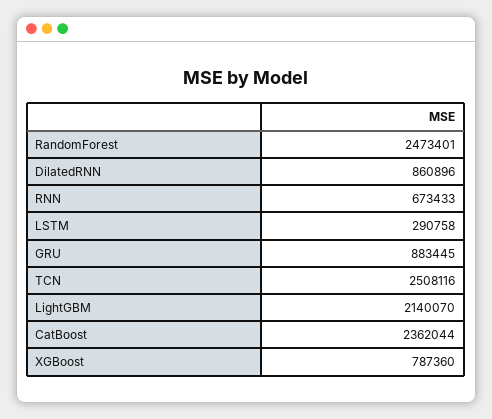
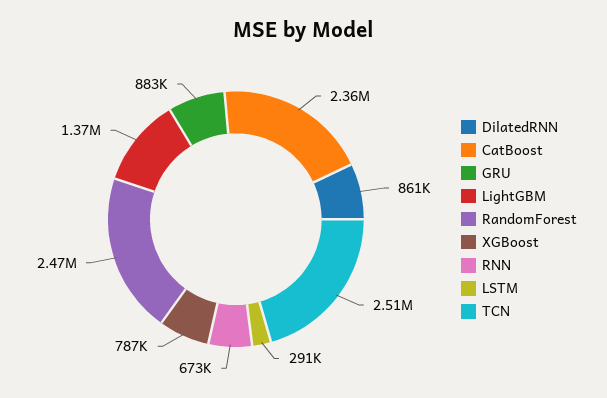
  {
    "RandomForest": 2473401,
    "DilatedRNN": 860896,
    "RNN": 673433,
    "LSTM": 290758,
    "GRU": 883445,
    "TCN": 2508116,
-   "LightGBM": 2140070,
+   "LightGBM": 1370000,
    "CatBoost": 2362044,
    "XGBoost": 787360
  }

